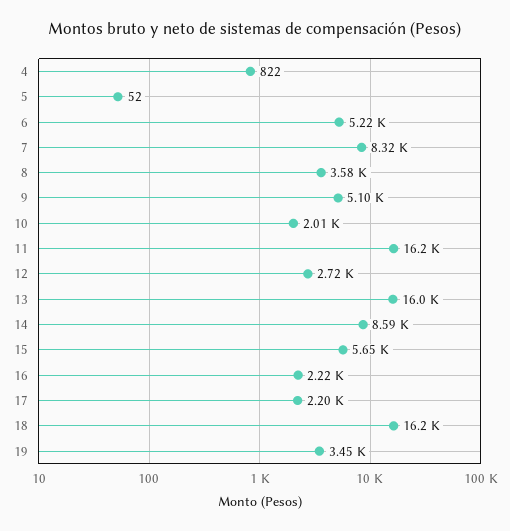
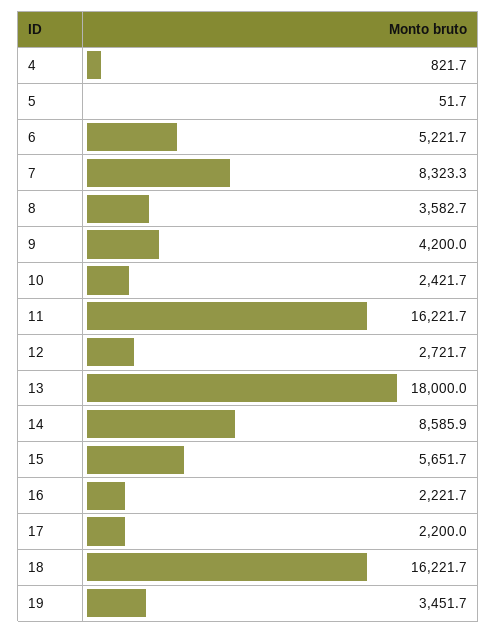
  {
    "4": 821.7,
    "5": 51.7,
    "6": 5221.7,
    "7": 8323.3,
    "8": 3582.7,
-   "9": 5100,
+   "9": 4200,
-   "10": 2010,
+   "10": 2421.7,
    "11": 16221.7,
    "12": 2721.7,
-   "13": 16000,
+   "13": 18000,
    "14": 8585.9,
    "15": 5651.7,
    "16": 2221.7,
    "17": 2200,
    "18": 16221.7,
    "19": 3451.7
  }

